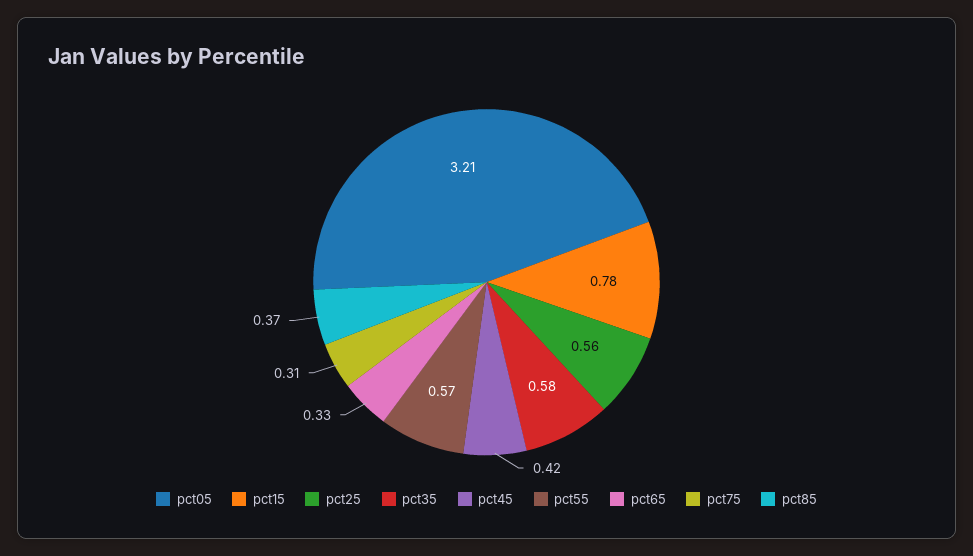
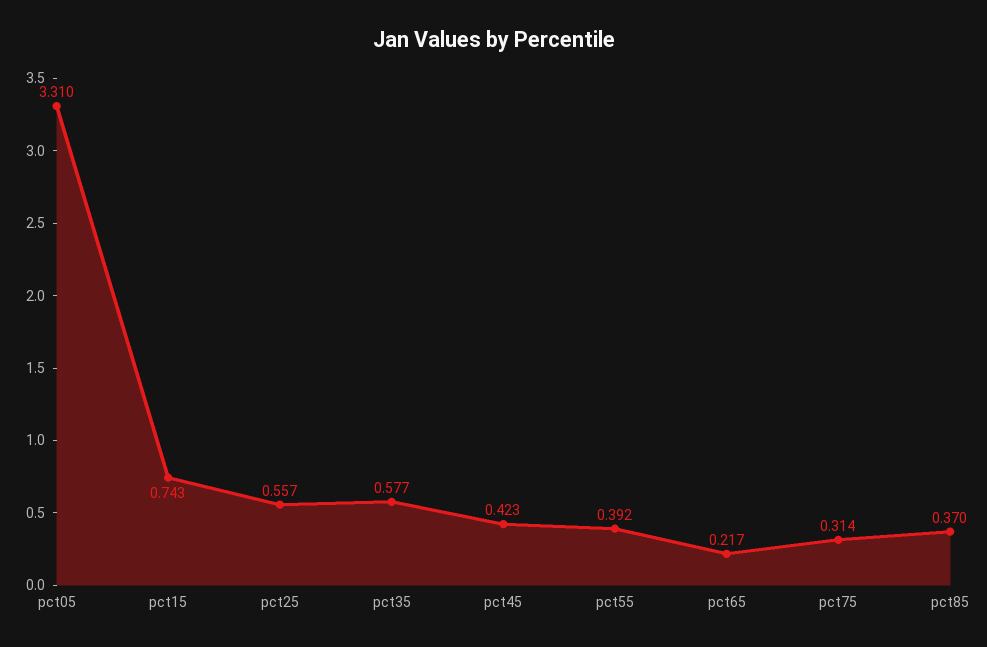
  {
-   "pct05": 3.21,
+   "pct05": 3.31,
-   "pct15": 0.78,
+   "pct15": 0.743,
    "pct25": 0.557,
    "pct35": 0.577,
    "pct45": 0.423,
-   "pct55": 0.57,
+   "pct55": 0.392,
-   "pct65": 0.33,
+   "pct65": 0.217,
    "pct75": 0.314,
    "pct85": 0.37
  }

